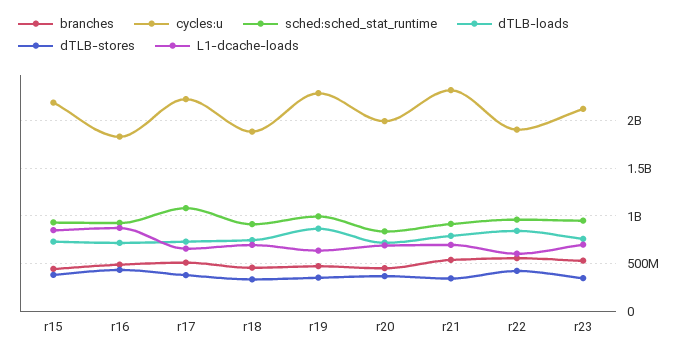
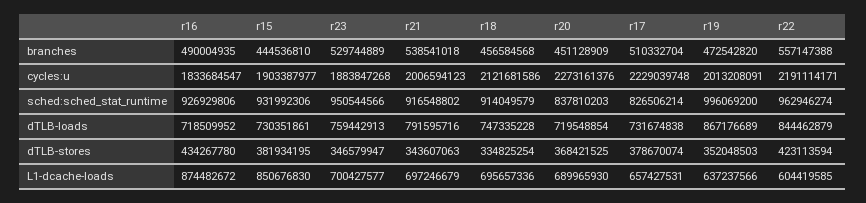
  {
    "branches": {
      "r15": 444536810,
      "r16": 490004935,
      "r17": 510332704,
      "r18": 456584568,
      "r19": 472542820,
      "r20": 451128909,
      "r21": 538541018,
      "r22": 557147388,
      "r23": 529744889
    },
    "cycles:u": {
-     "r15": 2200000000,
+     "r15": 1903387977,
      "r16": 1833684547,
      "r17": 2229039748,
-     "r18": 1900000000,
+     "r18": 2121681586,
-     "r19": 2300000000,
+     "r19": 2013208091,
-     "r20": 2000000000,
+     "r20": 2273161376,
-     "r21": 2300000000,
+     "r21": 2006594123,
-     "r22": 1900000000,
+     "r22": 2191114171,
-     "r23": 2100000000
+     "r23": 1883847268
    },
    "sched:sched_stat_runtime": {
      "r15": 931992306,
      "r16": 926929806,
-     "r17": 1100000000,
+     "r17": 826506214,
      "r18": 914049579,
      "r19": 996069200,
      "r20": 837810203,
      "r21": 916548802,
      "r22": 962946274,
      "r23": 950544566
    },
    "dTLB-loads": {
      "r15": 730351861,
      "r16": 718509952,
      "r17": 731674838,
      "r18": 747335228,
      "r19": 867176689,
      "r20": 719548854,
      "r21": 791595716,
      "r22": 844462879,
      "r23": 759442913
    },
    "dTLB-stores": {
      "r15": 381934195,
      "r16": 434267780,
      "r17": 378670074,
      "r18": 334825254,
      "r19": 352048503,
      "r20": 368421525,
      "r21": 343607063,
      "r22": 423113594,
      "r23": 346579947
    },
    "L1-dcache-loads": {
      "r15": 850676830,
      "r16": 874482672,
      "r17": 657427531,
      "r18": 695657336,
      "r19": 637237566,
      "r20": 689965930,
      "r21": 697246679,
      "r22": 604419585,
      "r23": 700427577
    }
  }

